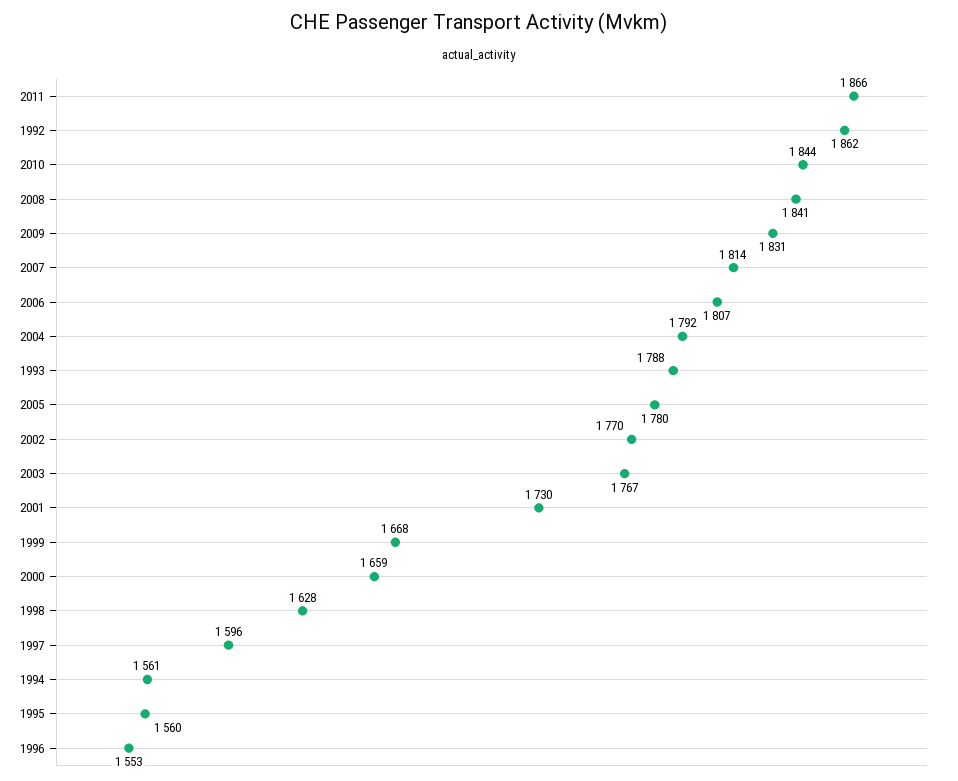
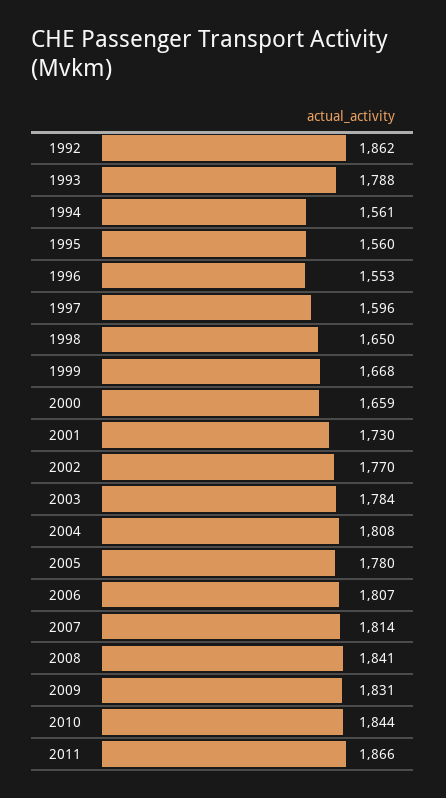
  {
    "2011": 1866,
    "1992": 1862,
    "2010": 1844,
    "2008": 1841,
    "2009": 1831,
    "2007": 1814,
    "2006": 1807,
-   "2004": 1792,
+   "2004": 1808,
    "1993": 1788,
    "2005": 1780,
    "2002": 1770,
-   "2003": 1767,
+   "2003": 1784,
    "2001": 1730,
    "1999": 1668,
    "2000": 1659,
-   "1998": 1628,
+   "1998": 1650,
    "1997": 1596,
    "1994": 1561,
    "1995": 1560,
    "1996": 1553
  }

